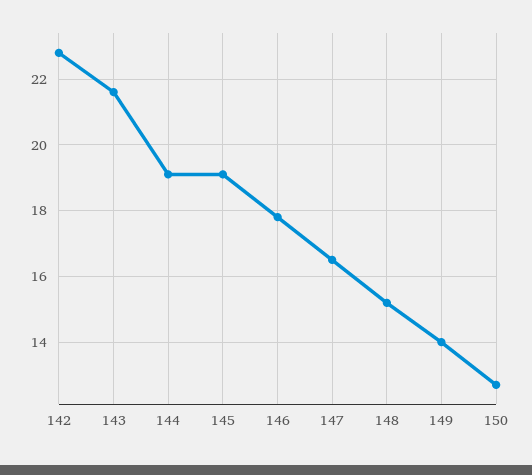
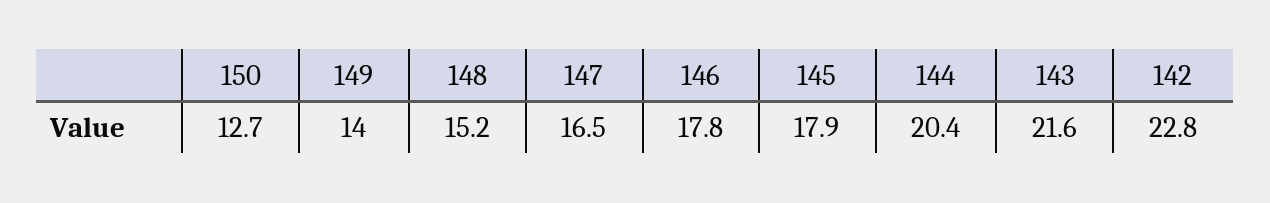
  {
    "142": 22.8,
    "143": 21.6,
-   "144": 19,
+   "144": 20.4,
-   "145": 19,
+   "145": 17.9,
    "146": 17.8,
    "147": 16.5,
    "148": 15.2,
    "149": 14,
    "150": 12.7
  }

